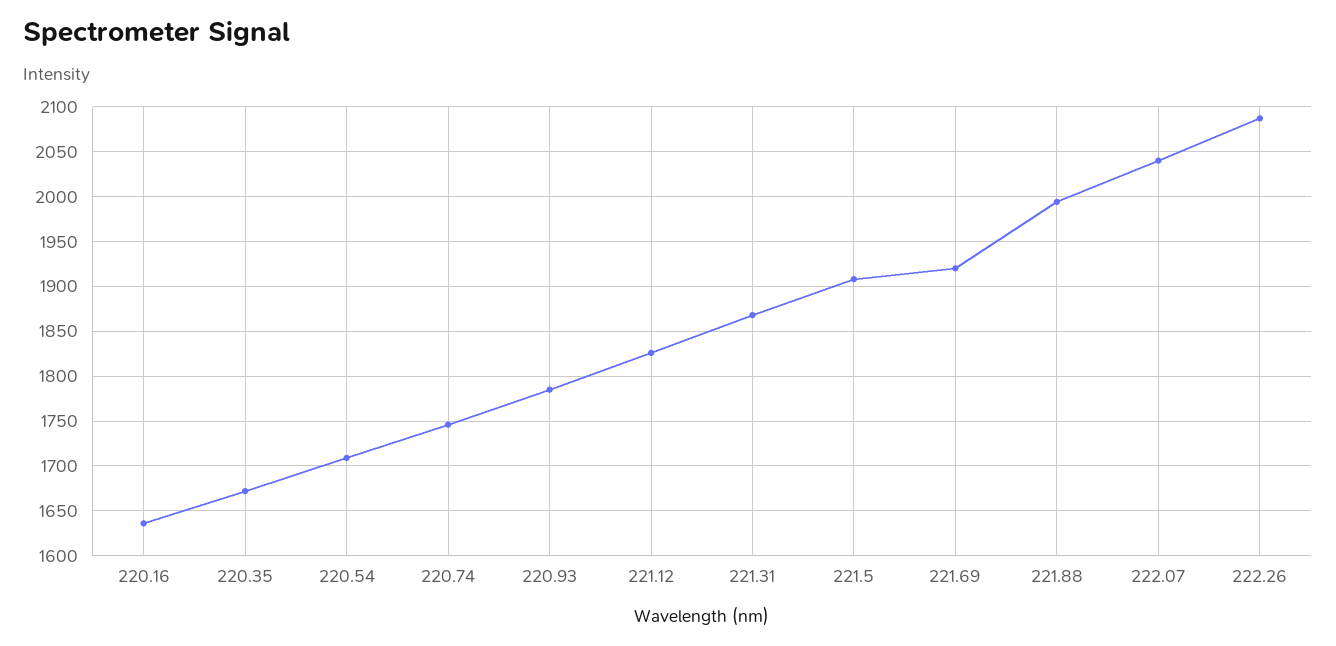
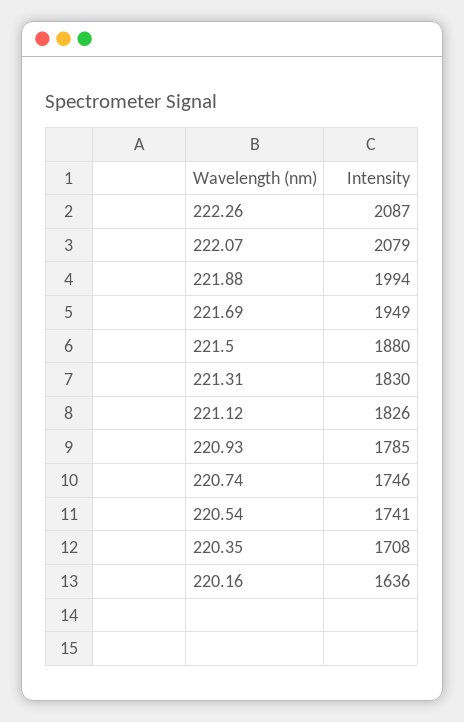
  {
    "220.16": 1636,
-   "220.35": 1670,
+   "220.35": 1708,
-   "220.54": 1710,
+   "220.54": 1741,
    "220.74": 1746,
    "220.93": 1785,
    "221.12": 1826,
-   "221.31": 1870,
+   "221.31": 1830,
-   "221.5": 1910,
+   "221.5": 1880,
-   "221.69": 1920,
+   "221.69": 1949,
    "221.88": 1994,
-   "222.07": 2040,
+   "222.07": 2079,
    "222.26": 2087
  }

